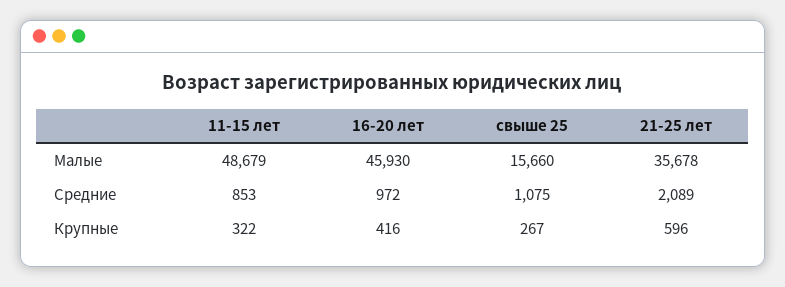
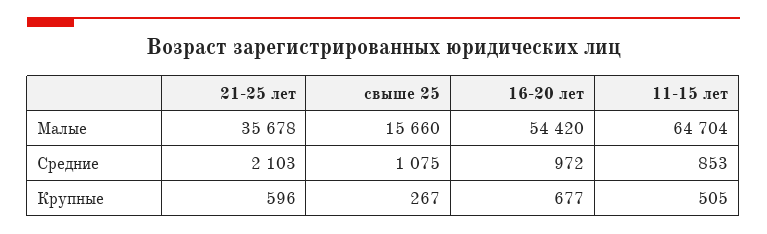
  {
    "11-15 лет": {
-     "Малые": 48679,
+     "Малые": 64704,
      "Средние": 853,
-     "Крупные": 322
+     "Крупные": 505
    },
    "16-20 лет": {
-     "Малые": 45930,
+     "Малые": 54420,
      "Средние": 972,
-     "Крупные": 416
+     "Крупные": 677
    },
    "свыше 25": {
      "Малые": 15660,
      "Средние": 1075,
      "Крупные": 267
    },
    "21-25 лет": {
      "Малые": 35678,
-     "Средние": 2089,
+     "Средние": 2103,
      "Крупные": 596
    }
  }

